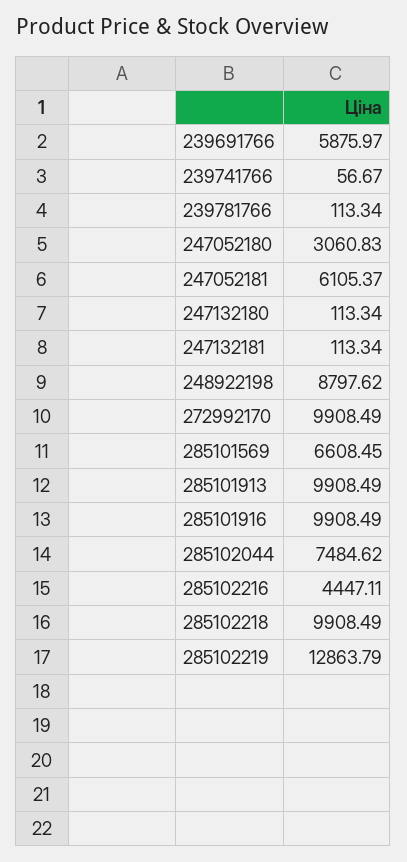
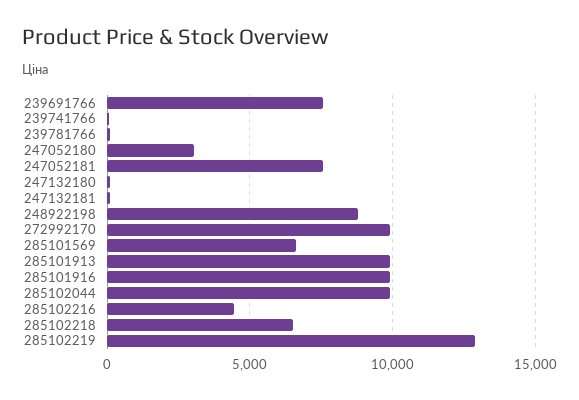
  {
-   "239691766": 5875.97,
+   "239691766": 7500,
    "239741766": 56.67,
    "239781766": 113.34,
    "247052180": 3060.83,
-   "247052181": 6105.37,
+   "247052181": 7500,
    "247132180": 113.34,
    "247132181": 113.34,
    "248922198": 8797.62,
    "272992170": 9908.49,
    "285101569": 6608.45,
    "285101913": 9908.49,
    "285101916": 9908.49,
-   "285102044": 7484.62,
+   "285102044": 10000,
    "285102216": 4447.11,
-   "285102218": 9908.49,
+   "285102218": 6500,
    "285102219": 12863.79
  }

